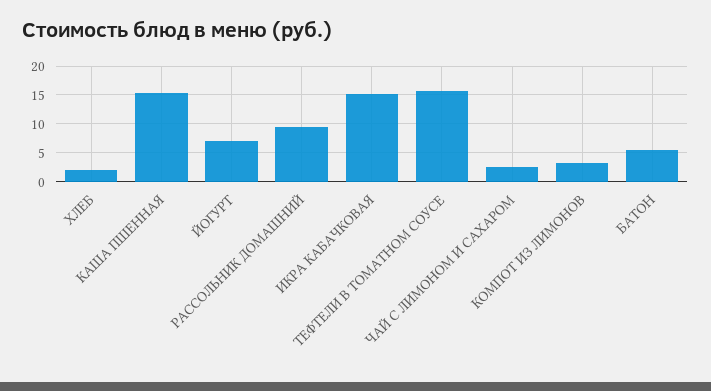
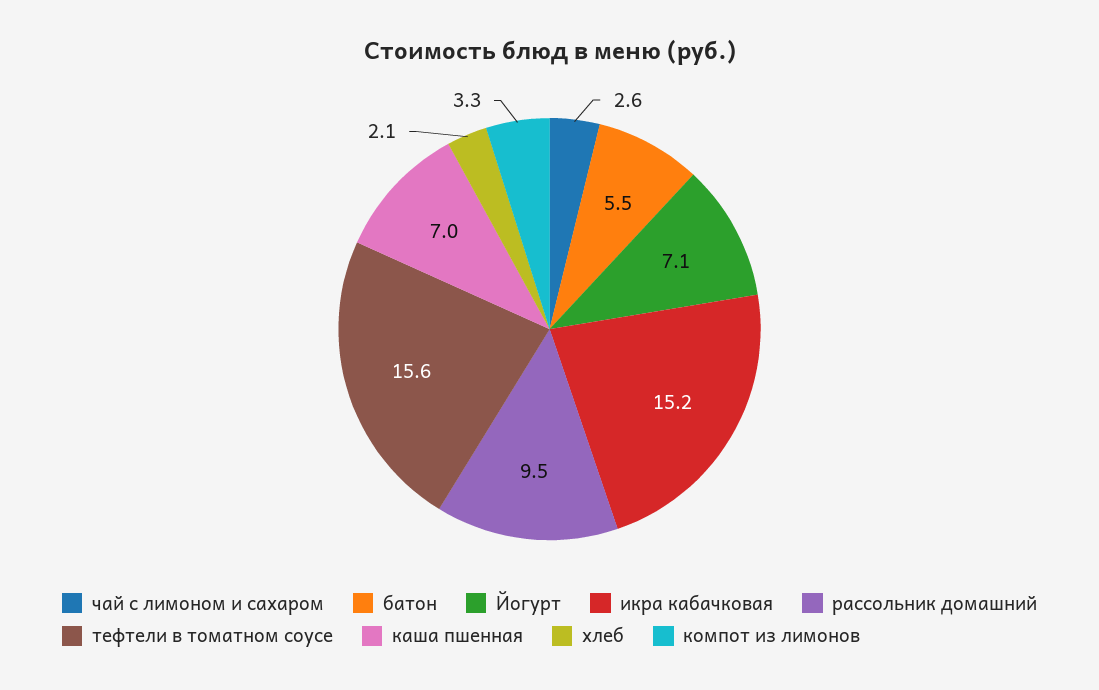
  {
    "ХЛЕБ": 2.1,
-   "КАША ПШЕННАЯ": 15,
+   "КАША ПШЕННАЯ": 7,
    "ЙОГУРТ": 7.1,
    "РАССОЛЬНИК ДОМАШНИЙ": 9.5,
    "ИКРА КАБАЧКОВАЯ": 15.2,
    "ТЕФТЕЛИ В ТОМАТНОМ СОУСЕ": 15.6,
    "ЧАЙ С ЛИМОНОМ И САХАРОМ": 2.6,
    "КОМПОТ ИЗ ЛИМОНОВ": 3.3,
    "БАТОН": 5.5
  }

